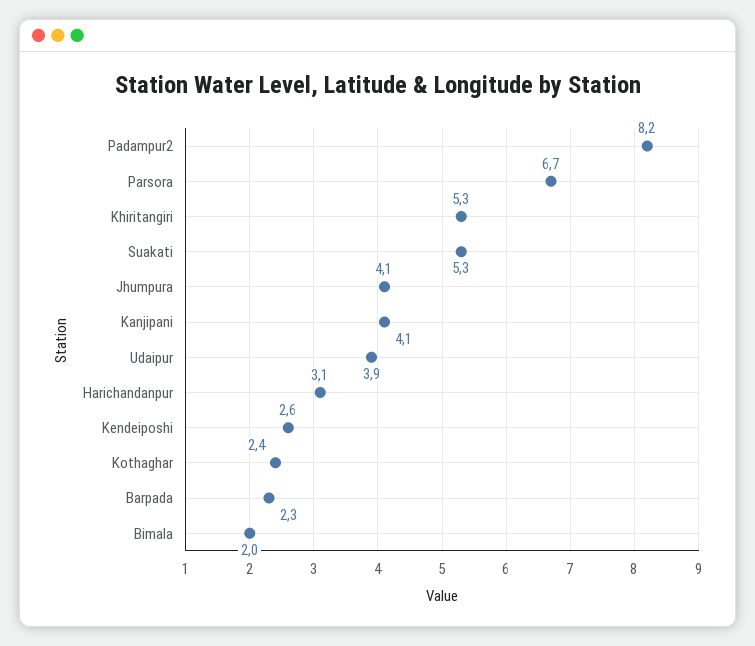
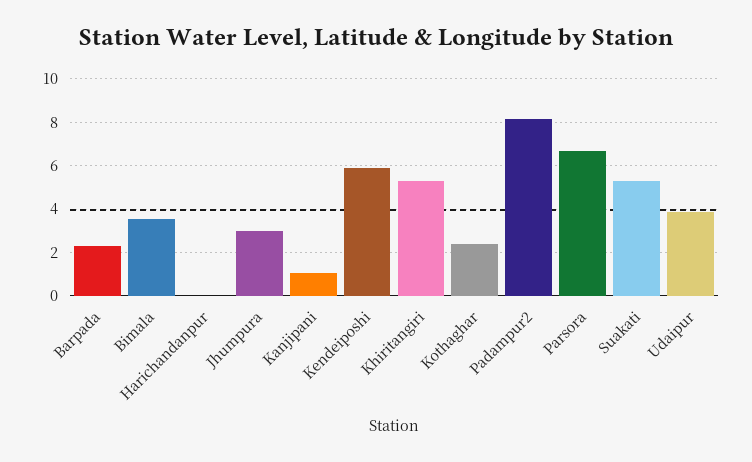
  {
    "Padampur2": 8.2,
    "Parsora": 6.7,
    "Khiritangiri": 5.3,
    "Suakati": 5.3,
-   "Jhumpura": 4.1,
+   "Jhumpura": 3,
-   "Kanjipani": 4.1,
+   "Kanjipani": 1,
    "Udaipur": 3.9,
-   "Harichandanpur": 3.1,
+   "Harichandanpur": 0,
-   "Kendeiposhi": 2.6,
+   "Kendeiposhi": 6,
    "Kothaghar": 2.4,
    "Barpada": 2.3,
-   "Bimala": 2
+   "Bimala": 3.5
  }

